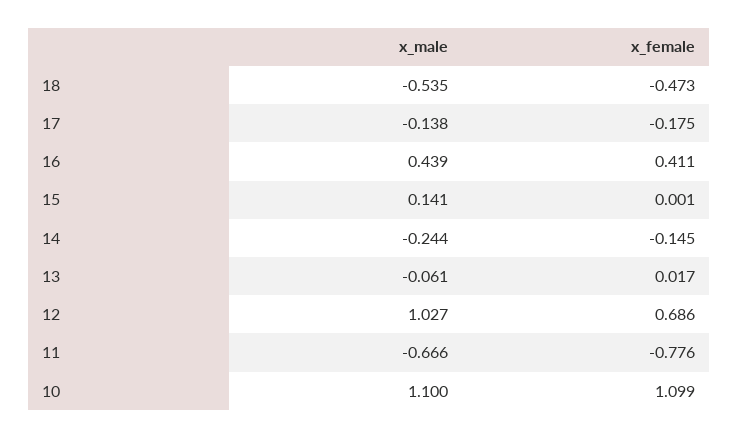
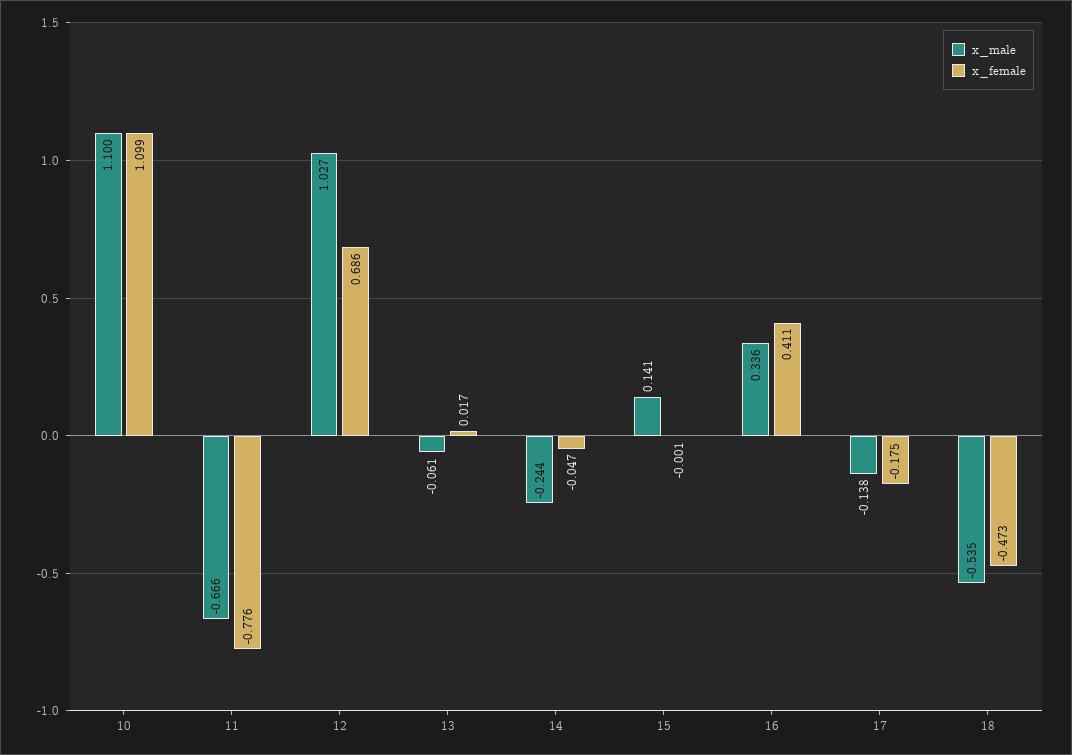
  {
    "x_male": {
      "18": -0.535,
      "17": -0.138,
-     "16": 0.439,
+     "16": 0.336,
      "15": 0.141,
      "14": -0.244,
      "13": -0.061,
      "12": 1.027,
      "11": -0.666,
      "10": 1.1
    },
    "x_female": {
      "18": -0.473,
      "17": -0.175,
      "16": 0.411,
-     "15": 0.001,
+     "15": -0.001,
-     "14": -0.145,
+     "14": -0.047,
      "13": 0.017,
      "12": 0.686,
      "11": -0.776,
      "10": 1.099
    }
  }

